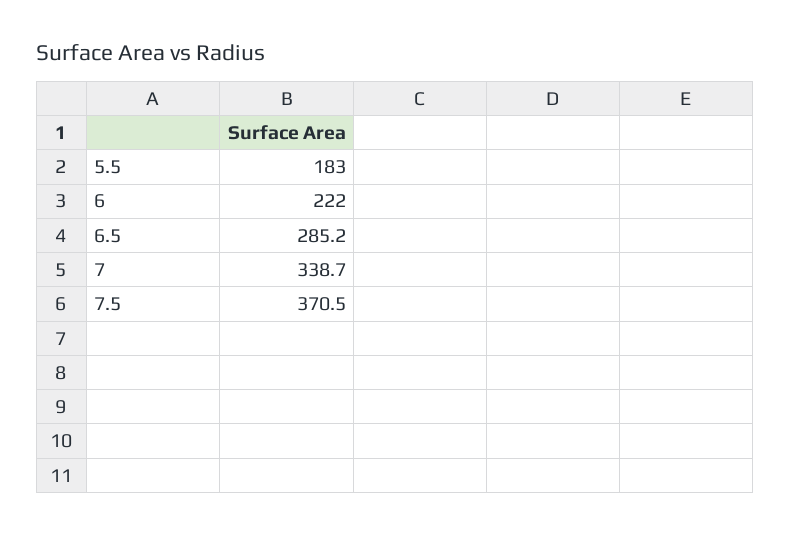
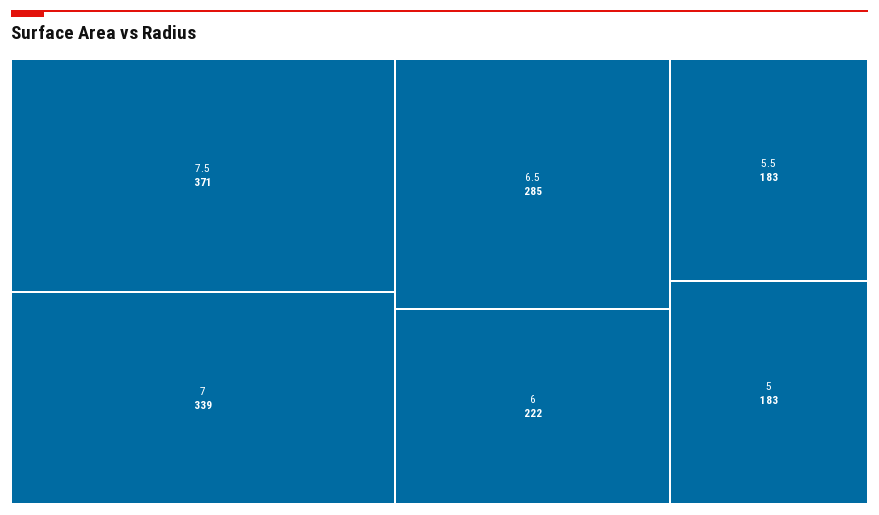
  {
    "5.5": 183,
    "6": 222,
    "6.5": 285.2,
    "7": 338.7,
-   "7.5": 370.5
+   "7.5": 370.5,
+   "5": 183
  }

